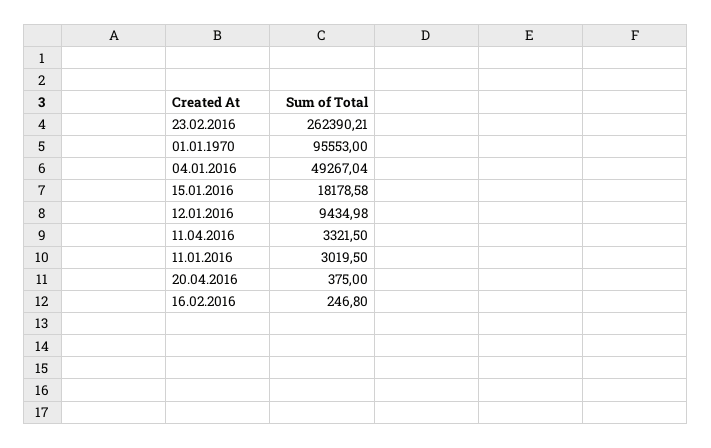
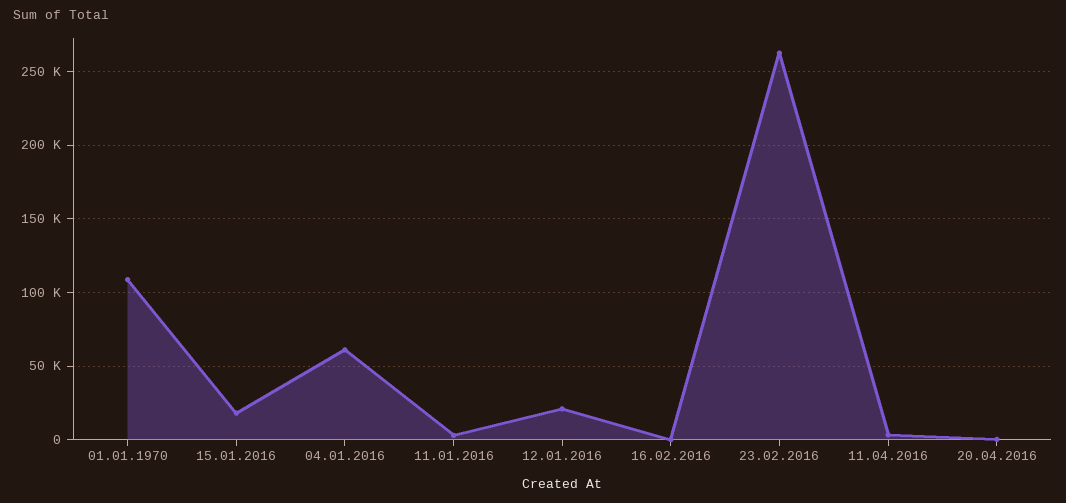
  {
    "23.02.2016": 262390.21,
-   "01.01.1970": 95553,
+   "01.01.1970": 110000,
-   "04.01.2016": 49267.04,
+   "04.01.2016": 60000,
    "15.01.2016": 18178.58,
-   "12.01.2016": 9434.98,
+   "12.01.2016": 20000,
    "11.04.2016": 3321.5,
    "11.01.2016": 3019.5,
    "20.04.2016": 375,
    "16.02.2016": 246.8
  }

